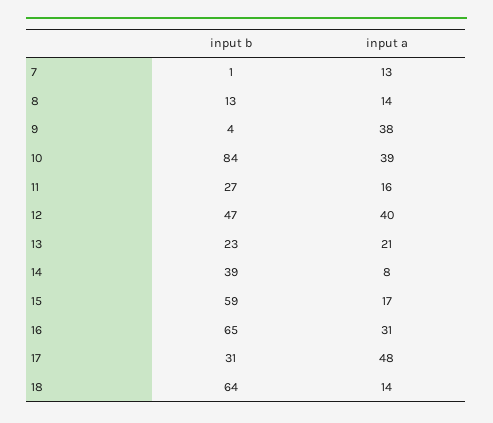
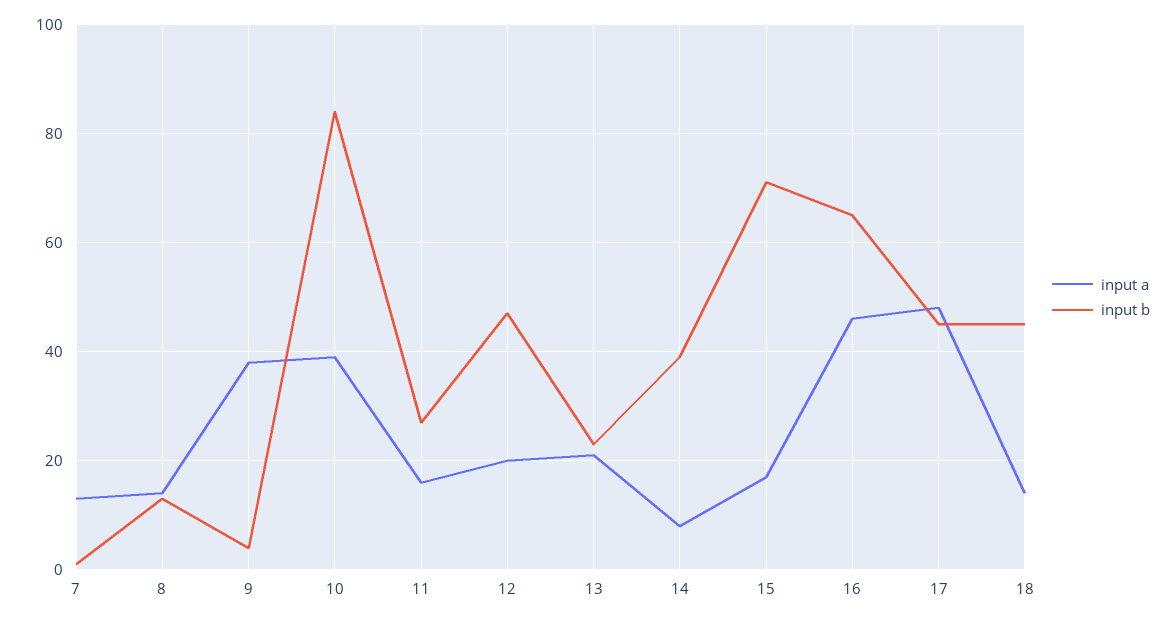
  {
    "input b": {
      "7": 1,
      "8": 13,
      "9": 4,
      "10": 84,
      "11": 27,
      "12": 47,
      "13": 23,
      "14": 39,
-     "15": 59,
+     "15": 70,
      "16": 65,
-     "17": 31,
+     "17": 45,
-     "18": 64
+     "18": 45
    },
    "input a": {
      "7": 13,
      "8": 14,
      "9": 38,
      "10": 39,
      "11": 16,
-     "12": 40,
+     "12": 20,
      "13": 21,
      "14": 8,
      "15": 17,
-     "16": 31,
+     "16": 45,
      "17": 48,
      "18": 14
    }
  }

